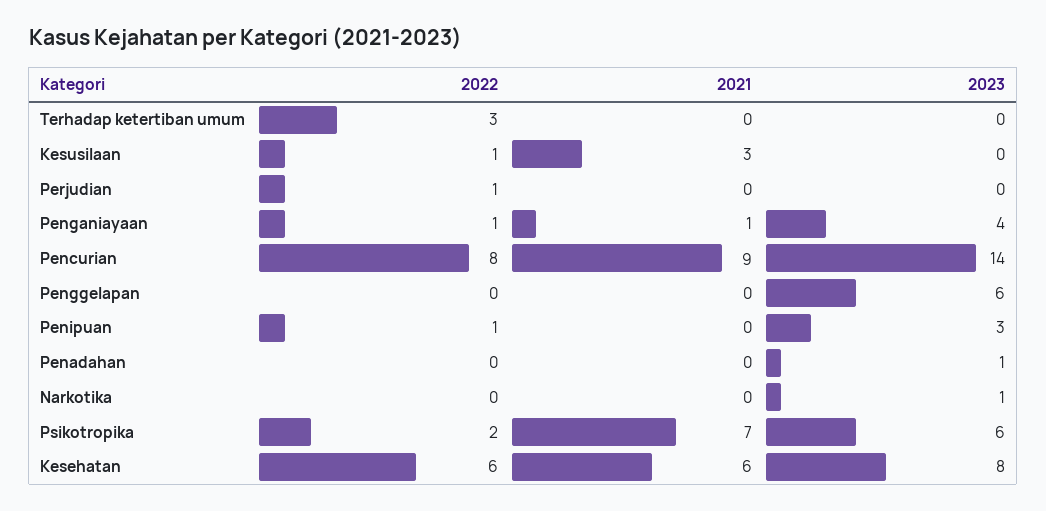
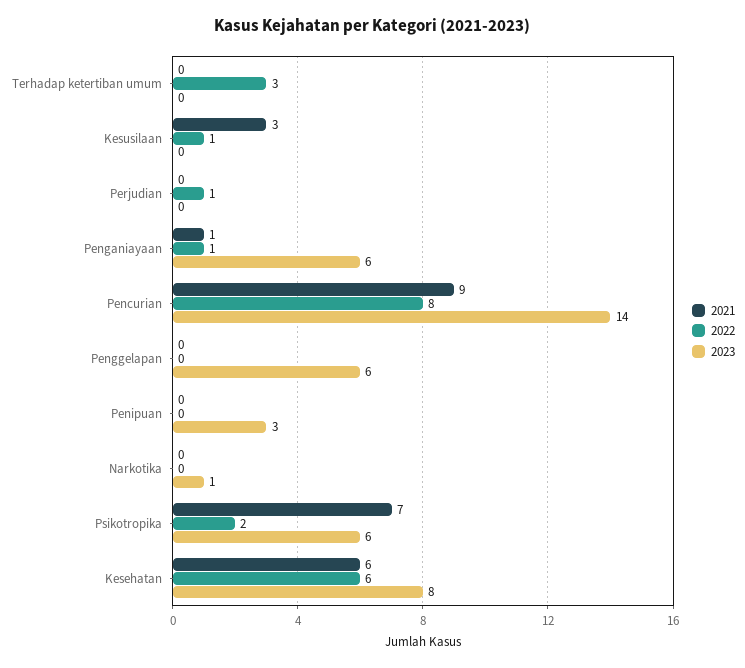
  {
    "2022": {
      "Terhadap ketertiban umum": 3,
      "Kesusilaan": 1,
      "Perjudian": 1,
      "Penganiayaan": 1,
      "Pencurian": 8,
      "Penggelapan": 0,
-     "Penipuan": 1,
+     "Penipuan": 0,
-     "Penadahan": 0,
      "Narkotika": 0,
      "Psikotropika": 2,
      "Kesehatan": 6
    },
    "2021": {
      "Terhadap ketertiban umum": 0,
      "Kesusilaan": 3,
      "Perjudian": 0,
      "Penganiayaan": 1,
      "Pencurian": 9,
      "Penggelapan": 0,
      "Penipuan": 0,
-     "Penadahan": 0,
      "Narkotika": 0,
      "Psikotropika": 7,
      "Kesehatan": 6
    },
    "2023": {
      "Terhadap ketertiban umum": 0,
      "Kesusilaan": 0,
      "Perjudian": 0,
-     "Penganiayaan": 4,
+     "Penganiayaan": 6,
      "Pencurian": 14,
      "Penggelapan": 6,
      "Penipuan": 3,
-     "Penadahan": 1,
      "Narkotika": 1,
      "Psikotropika": 6,
      "Kesehatan": 8
    }
  }

